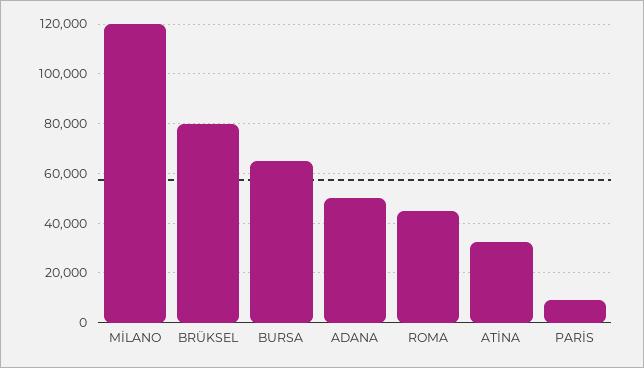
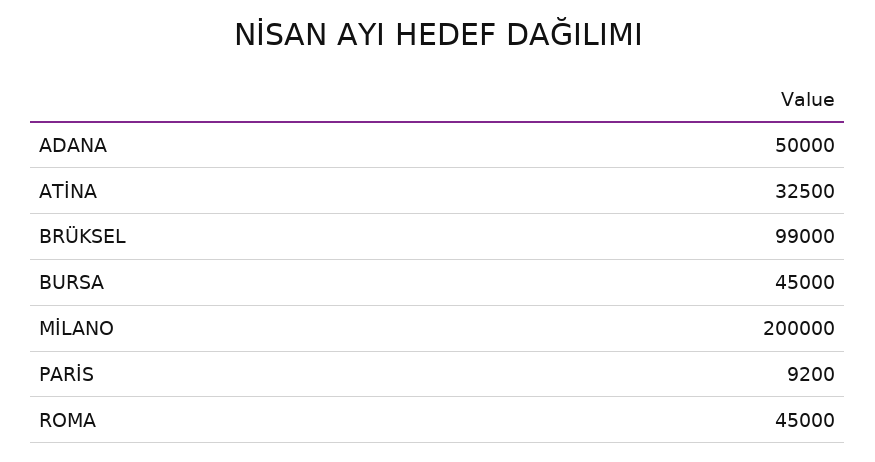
  {
-   "MİLANO": 120000,
+   "MİLANO": 200000,
-   "BRÜKSEL": 80000,
+   "BRÜKSEL": 99000,
-   "BURSA": 65000,
+   "BURSA": 45000,
    "ADANA": 50000,
    "ROMA": 45000,
    "ATİNA": 32500,
    "PARİS": 9200
  }

